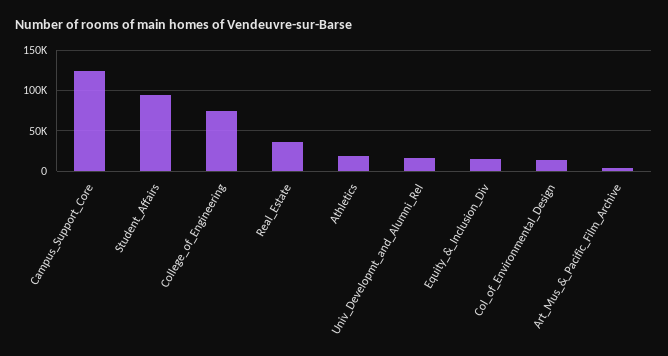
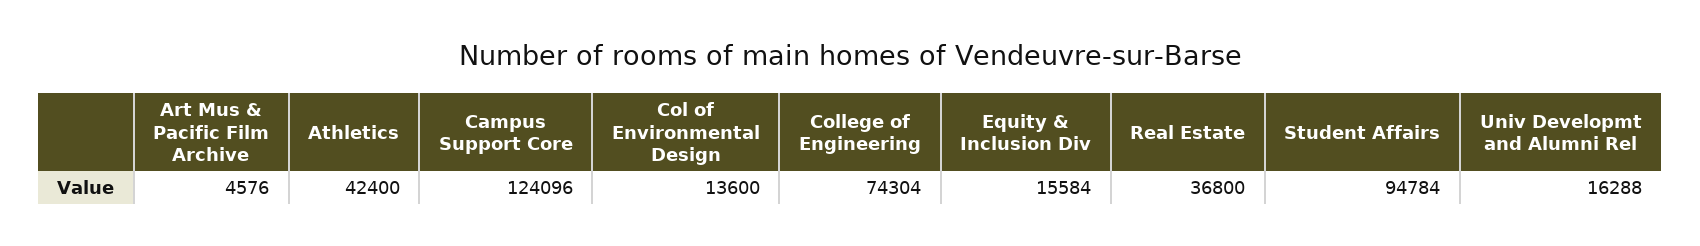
  {
    "Campus_Support_Core": 124096,
    "Student_Affairs": 94784,
    "College_of_Engineering": 74304,
    "Real_Estate": 36800,
-   "Athletics": 20000,
+   "Athletics": 42400,
    "Univ_Developmt_and_Alumni_Rel": 16288,
    "Equity_&_Inclusion_Div": 15584,
    "Col_of_Environmental_Design": 13600,
    "Art_Mus_&_Pacific_Film_Archive": 4576
  }

